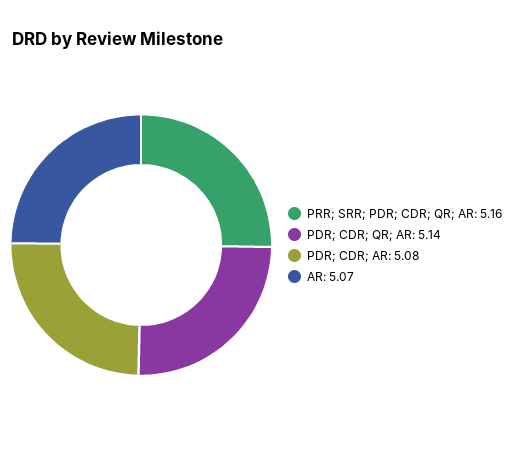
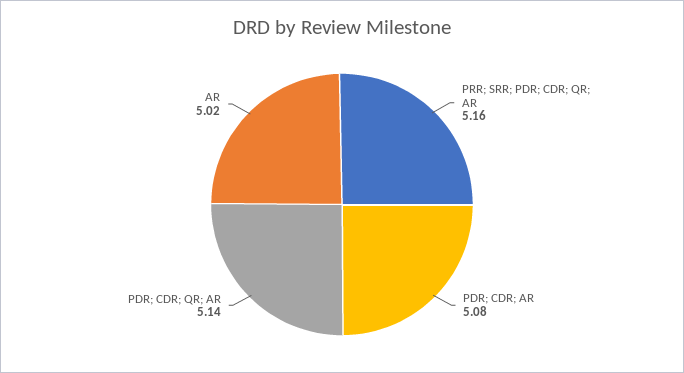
  {
    "PRR; SRR; PDR; CDR; QR; AR": 5.16,
    "PDR; CDR; QR; AR": 5.14,
    "PDR; CDR; AR": 5.08,
-   "AR": 5.07
+   "AR": 5.02
  }

